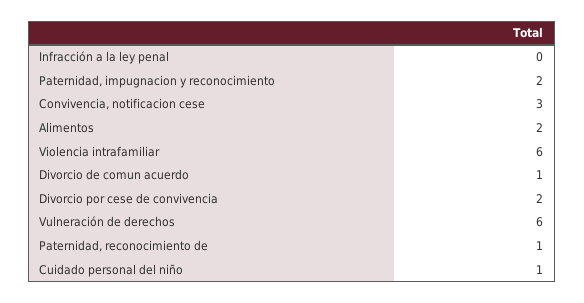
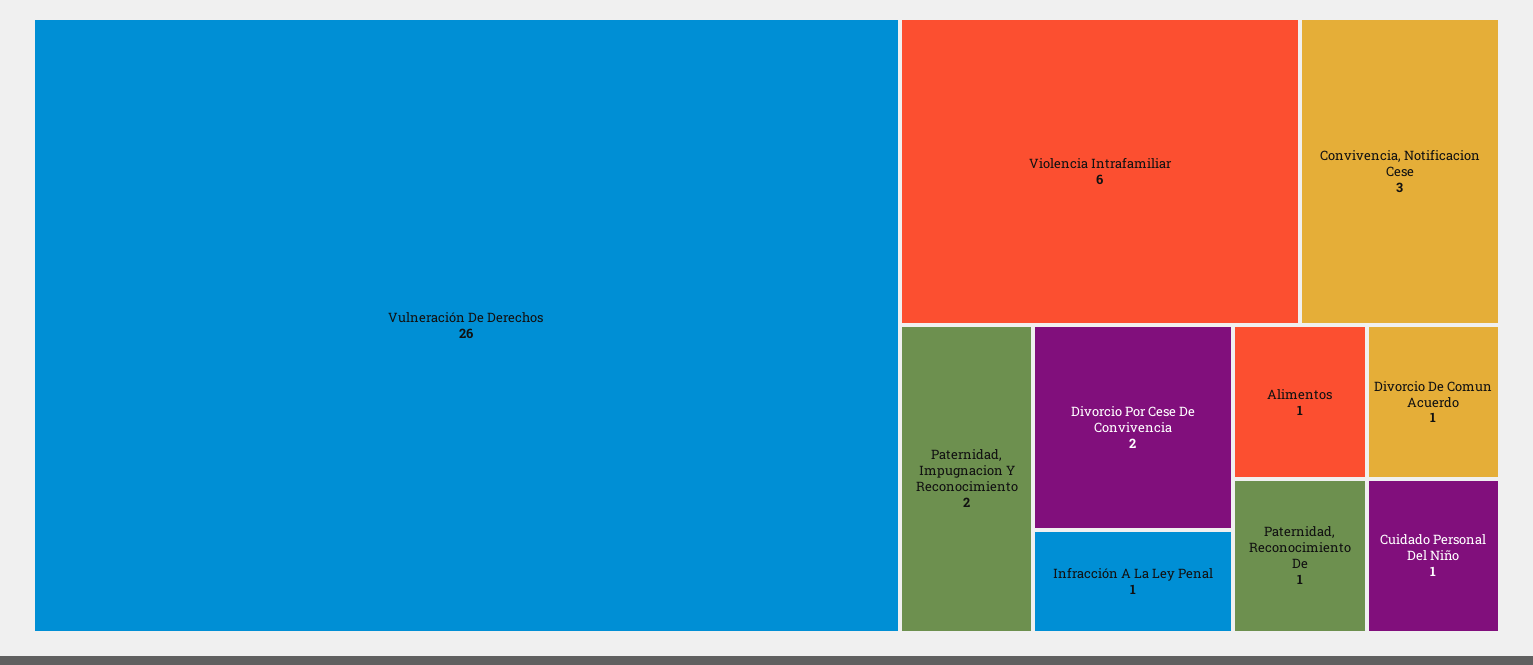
  {
-   "Infracción a la ley penal": 0,
+   "Infracción a la ley penal": 1,
    "Paternidad, impugnacion y reconocimiento": 2,
    "Convivencia, notificacion cese": 3,
-   "Alimentos": 2,
+   "Alimentos": 1,
    "Violencia intrafamiliar": 6,
    "Divorcio de comun acuerdo": 1,
    "Divorcio por cese de convivencia": 2,
-   "Vulneración de derechos": 6,
+   "Vulneración de derechos": 26,
    "Paternidad, reconocimiento de": 1,
    "Cuidado personal del niño": 1
  }

